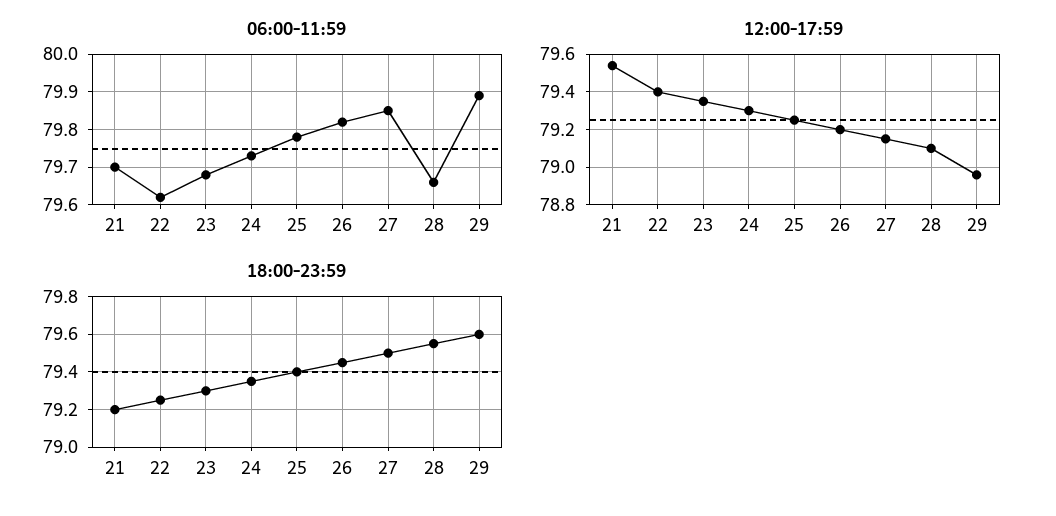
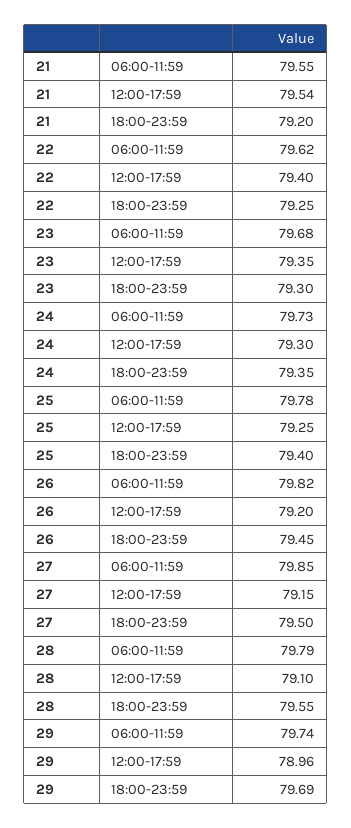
  {
    "06:00-11:59": {
-     "21": 79.7,
+     "21": 79.55,
      "22": 79.62,
      "23": 79.68,
      "24": 79.73,
      "25": 79.78,
      "26": 79.82,
      "27": 79.85,
-     "28": 79.65,
+     "28": 79.79,
-     "29": 79.9
+     "29": 79.74
    },
    "12:00-17:59": {
      "21": 79.54,
      "22": 79.4,
      "23": 79.35,
      "24": 79.3,
      "25": 79.25,
      "26": 79.2,
      "27": 79.15,
      "28": 79.1,
      "29": 78.96
    },
    "18:00-23:59": {
      "21": 79.2,
      "22": 79.25,
      "23": 79.3,
      "24": 79.35,
      "25": 79.4,
      "26": 79.45,
      "27": 79.5,
      "28": 79.55,
-     "29": 79.6
+     "29": 79.69
    }
  }

